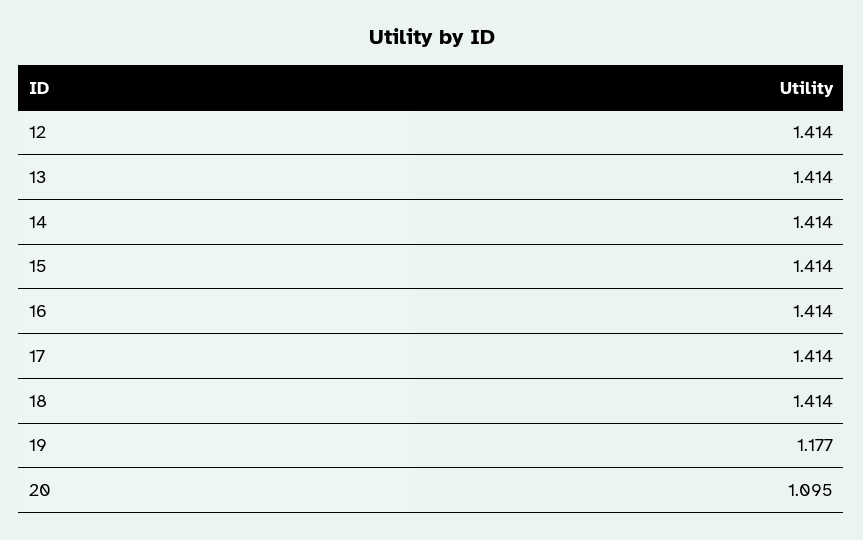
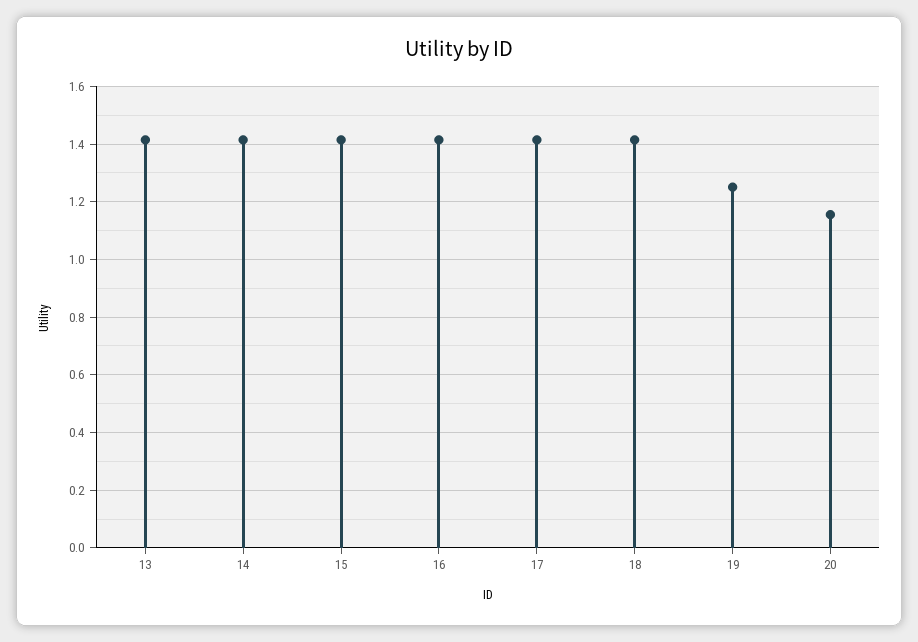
  {
-   "12": 1.414,
    "13": 1.414,
    "14": 1.414,
    "15": 1.414,
    "16": 1.414,
    "17": 1.414,
    "18": 1.414,
-   "19": 1.177,
+   "19": 1.25,
-   "20": 1.095
+   "20": 1.15
  }

